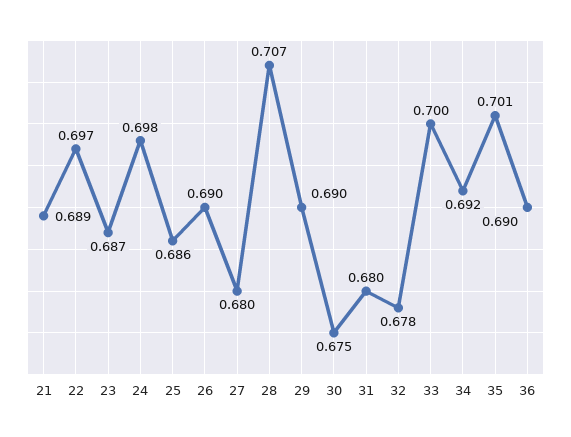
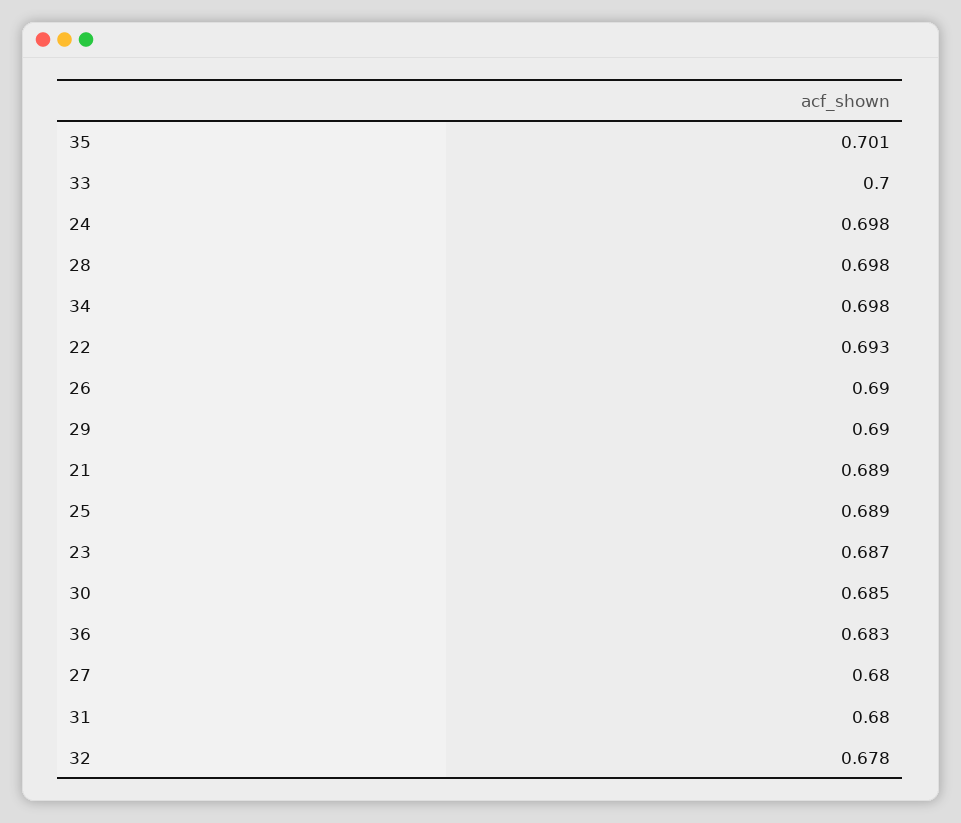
  {
    "21": 0.689,
-   "22": 0.697,
+   "22": 0.693,
    "23": 0.687,
    "24": 0.698,
-   "25": 0.686,
+   "25": 0.689,
    "26": 0.69,
    "27": 0.68,
-   "28": 0.707,
+   "28": 0.698,
    "29": 0.69,
-   "30": 0.675,
+   "30": 0.685,
    "31": 0.68,
    "32": 0.678,
    "33": 0.7,
-   "34": 0.692,
+   "34": 0.698,
    "35": 0.701,
-   "36": 0.69
+   "36": 0.683
  }

